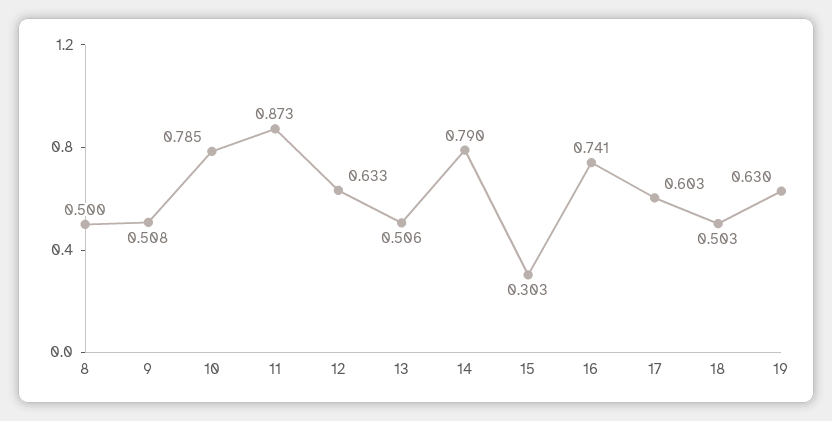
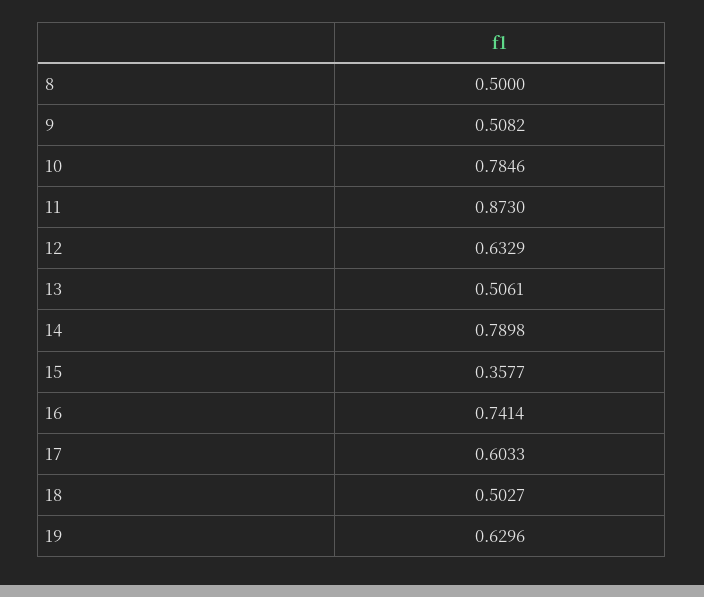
  {
    "8": 0.5,
    "9": 0.5082,
    "10": 0.7846,
    "11": 0.873,
    "12": 0.6329,
    "13": 0.5061,
    "14": 0.7898,
-   "15": 0.303,
+   "15": 0.3577,
    "16": 0.7414,
    "17": 0.6033,
    "18": 0.5027,
    "19": 0.6296
  }

